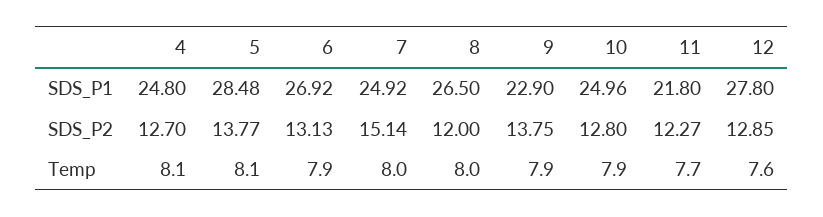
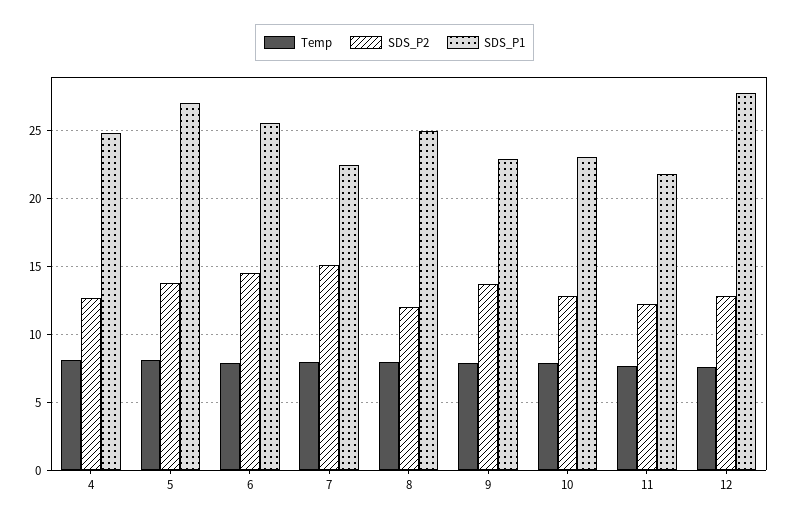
  {
    "SDS_P1": {
      "4": 24.8,
-     "5": 28.48,
+     "5": 27,
-     "6": 26.92,
+     "6": 25.5,
-     "7": 24.92,
+     "7": 22.5,
-     "8": 26.5,
+     "8": 25,
      "9": 22.9,
-     "10": 24.96,
+     "10": 23,
      "11": 21.8,
      "12": 27.8
    },
    "SDS_P2": {
      "4": 12.7,
      "5": 13.77,
-     "6": 13.13,
+     "6": 14.5,
      "7": 15.14,
      "8": 12,
      "9": 13.75,
      "10": 12.8,
      "11": 12.27,
      "12": 12.85
    },
    "Temp": {
      "4": 8.1,
      "5": 8.1,
      "6": 7.9,
      "7": 8,
      "8": 8,
      "9": 7.9,
      "10": 7.9,
      "11": 7.7,
      "12": 7.6
    }
  }

